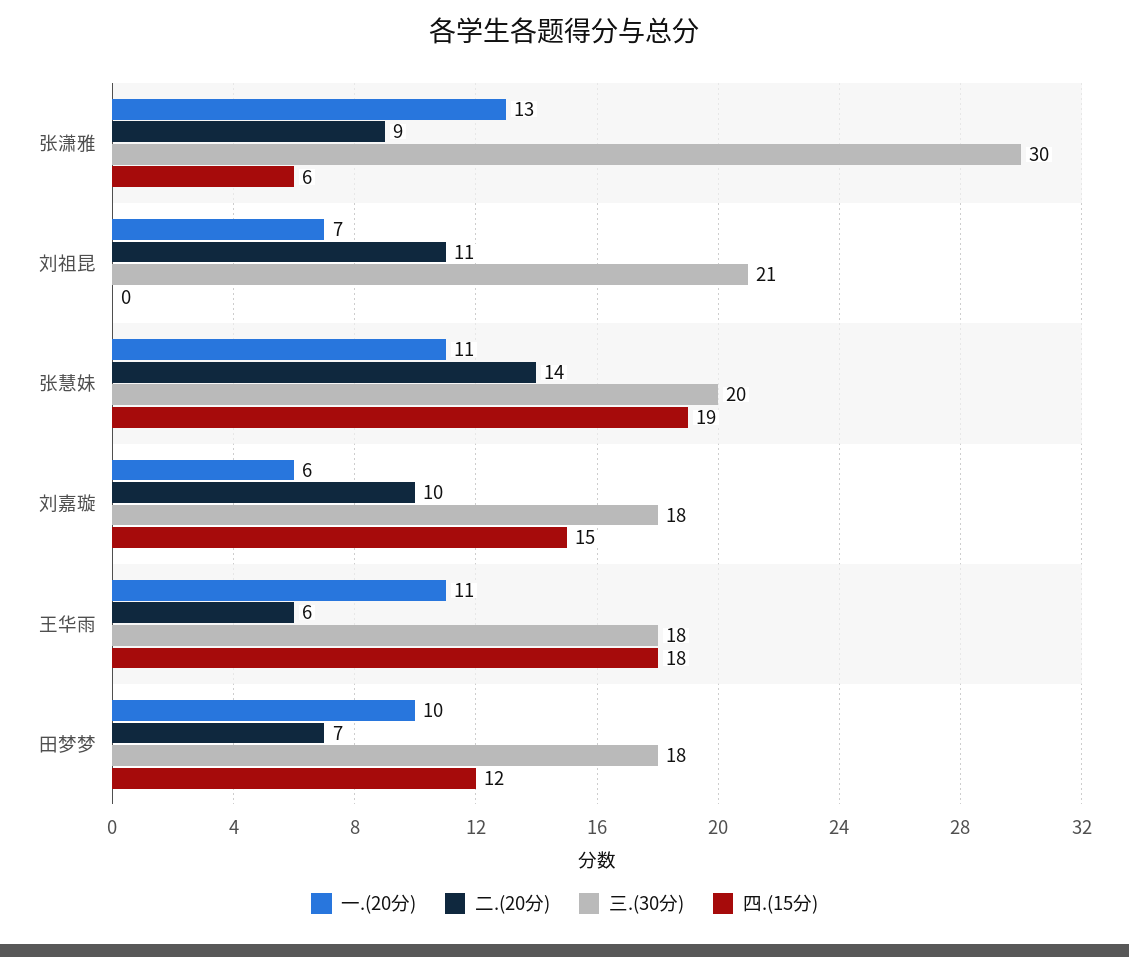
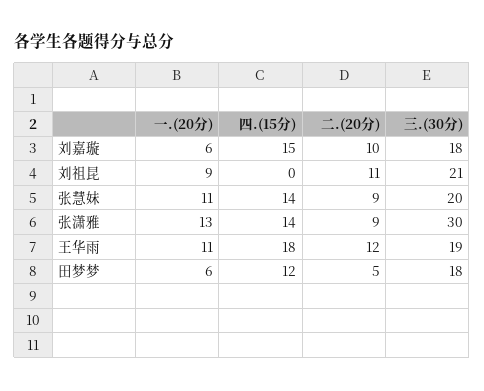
  {
    "一.(20分)": {
      "张潇雅": 13,
-     "刘祖昆": 7,
+     "刘祖昆": 9,
      "张慧妹": 11,
      "刘嘉璇": 6,
      "王华雨": 11,
-     "田梦梦": 10
+     "田梦梦": 6
    },
    "二.(20分)": {
      "张潇雅": 9,
      "刘祖昆": 11,
-     "张慧妹": 14,
+     "张慧妹": 9,
      "刘嘉璇": 10,
-     "王华雨": 6,
+     "王华雨": 12,
-     "田梦梦": 7
+     "田梦梦": 5
    },
    "三.(30分)": {
      "张潇雅": 30,
      "刘祖昆": 21,
      "张慧妹": 20,
      "刘嘉璇": 18,
-     "王华雨": 18,
+     "王华雨": 19,
      "田梦梦": 18
    },
    "四.(15分)": {
-     "张潇雅": 6,
+     "张潇雅": 14,
      "刘祖昆": 0,
-     "张慧妹": 19,
+     "张慧妹": 14,
      "刘嘉璇": 15,
      "王华雨": 18,
      "田梦梦": 12
    }
  }

